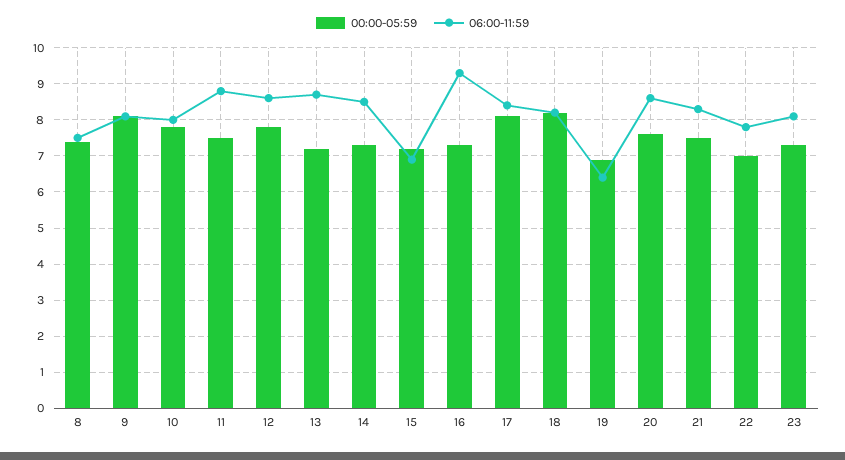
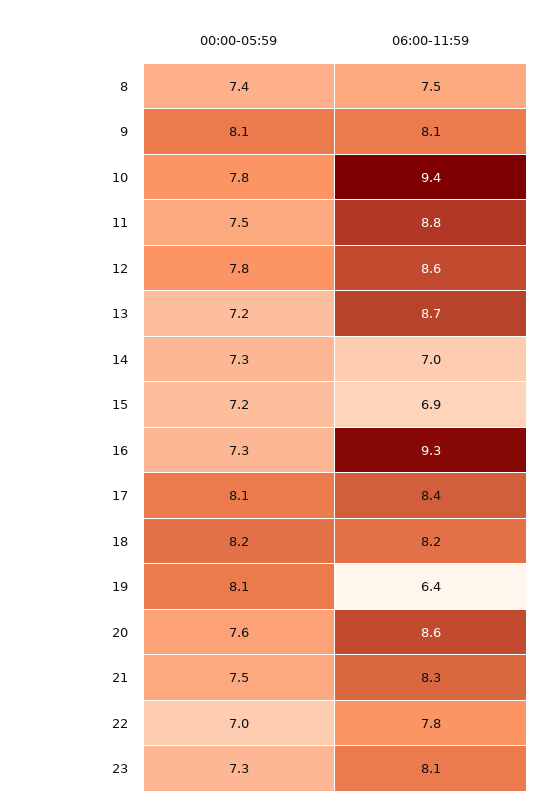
  {
    "00:00-05:59": {
      "8": 7.4,
      "9": 8.1,
      "10": 7.8,
      "11": 7.5,
      "12": 7.8,
      "13": 7.2,
      "14": 7.3,
      "15": 7.2,
      "16": 7.3,
      "17": 8.1,
      "18": 8.2,
-     "19": 7,
+     "19": 8.1,
      "20": 7.6,
      "21": 7.5,
      "22": 7,
      "23": 7.3
    },
    "06:00-11:59": {
      "8": 7.5,
      "9": 8.1,
-     "10": 8,
+     "10": 9.4,
      "11": 8.8,
      "12": 8.6,
      "13": 8.7,
-     "14": 8.5,
+     "14": 7,
      "15": 6.9,
      "16": 9.3,
      "17": 8.4,
      "18": 8.2,
      "19": 6.4,
      "20": 8.6,
      "21": 8.3,
      "22": 7.8,
      "23": 8.1
    }
  }

